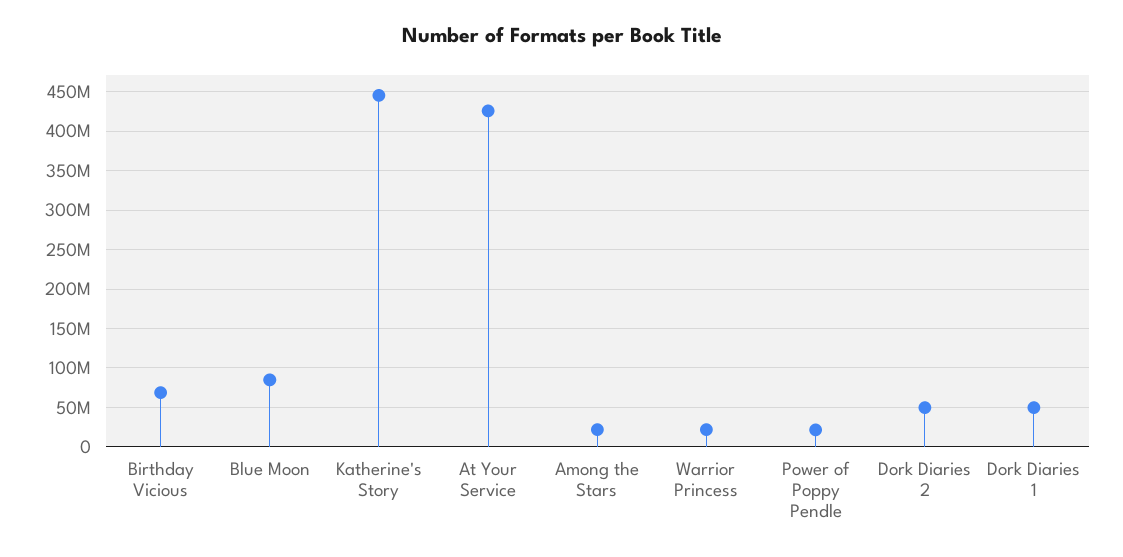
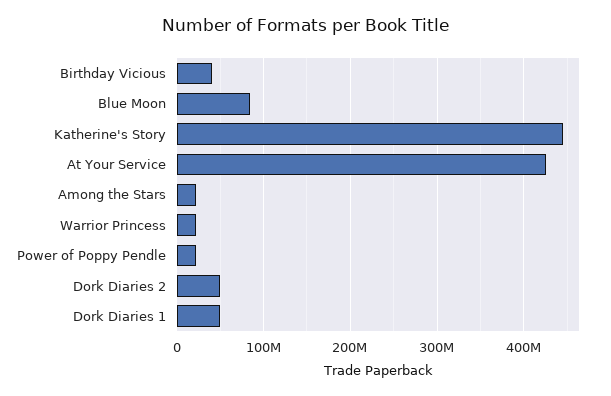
  {
-   "Birthday Vicious": 70000000,
+   "Birthday Vicious": 40000000,
    "Blue Moon": 80000000,
    "Katherine's Story": 450000000,
    "At Your Service": 430000000,
    "Among the Stars": 20000000,
    "Warrior Princess": 20000000,
    "Power of Poppy Pendle": 20000000,
    "Dork Diaries 2": 50000000,
    "Dork Diaries 1": 50000000
  }

